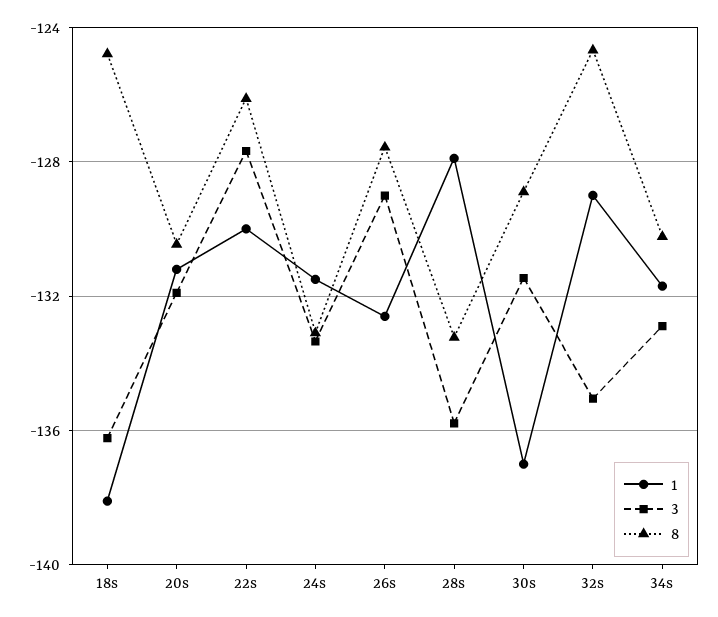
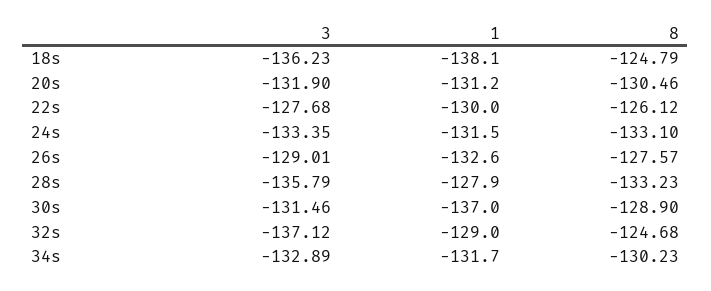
  {
    "1": {
      "18s": -138.1,
      "20s": -131.2,
      "22s": -130,
      "24s": -131.5,
      "26s": -132.6,
      "28s": -127.9,
      "30s": -137,
      "32s": -129,
      "34s": -131.7
    },
    "3": {
      "18s": -136.23,
      "20s": -131.9,
      "22s": -127.68,
      "24s": -133.35,
      "26s": -129.01,
      "28s": -135.79,
      "30s": -131.46,
-     "32s": -135,
+     "32s": -137.12,
      "34s": -132.89
    },
    "8": {
      "18s": -124.79,
      "20s": -130.46,
      "22s": -126.12,
      "24s": -133.1,
      "26s": -127.57,
      "28s": -133.23,
      "30s": -128.9,
      "32s": -124.68,
      "34s": -130.23
    }
  }

